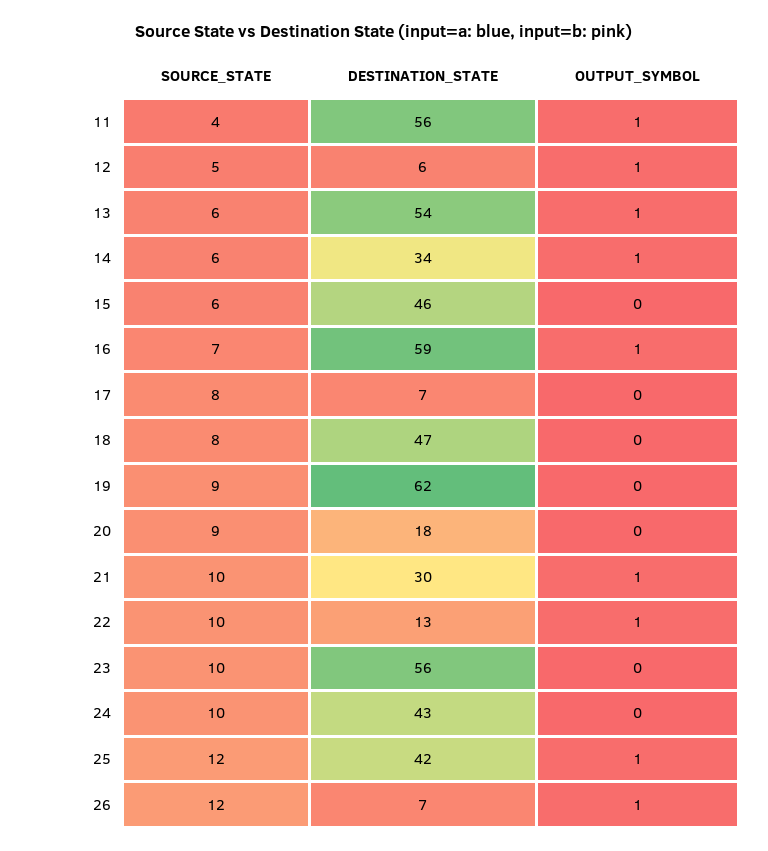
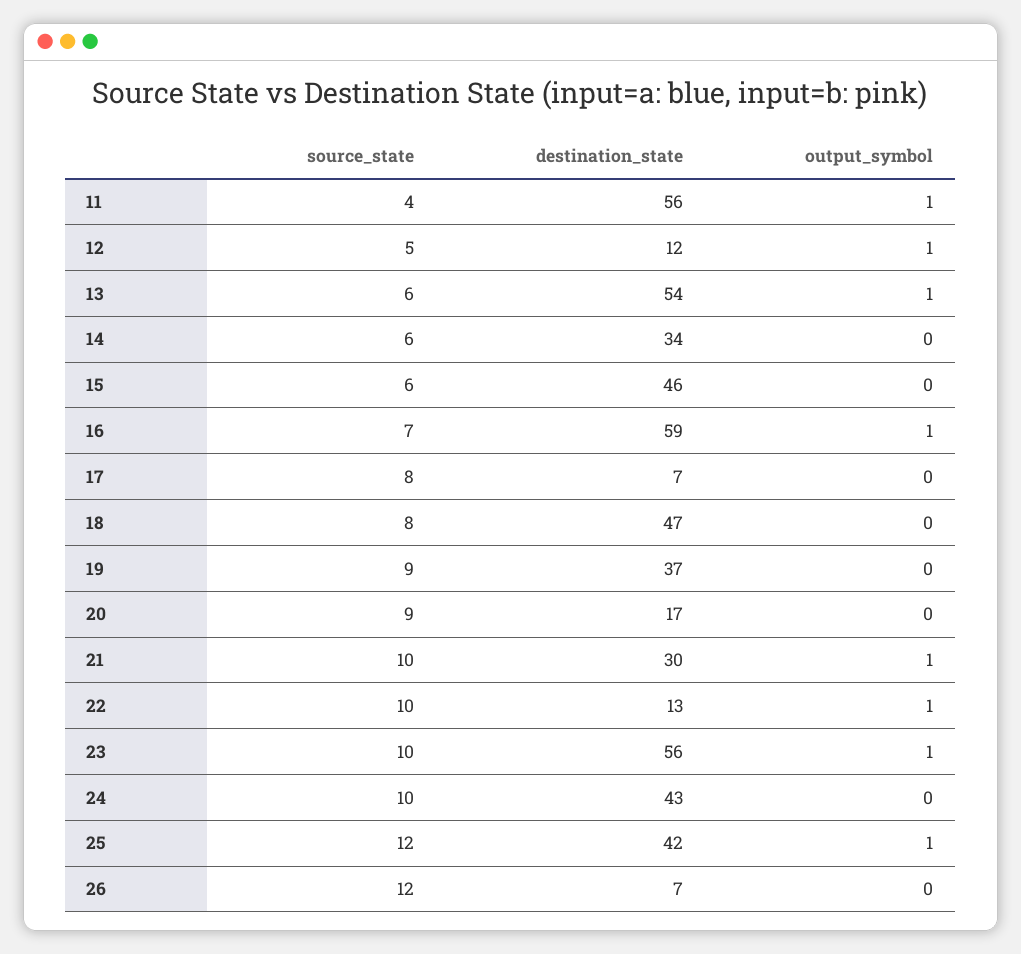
  {
    "SOURCE_STATE": {
      "11": 4,
      "12": 5,
      "13": 6,
      "14": 6,
      "15": 6,
      "16": 7,
      "17": 8,
      "18": 8,
      "19": 9,
      "20": 9,
      "21": 10,
      "22": 10,
      "23": 10,
      "24": 10,
      "25": 12,
      "26": 12
    },
    "DESTINATION_STATE": {
      "11": 56,
-     "12": 6,
+     "12": 12,
      "13": 54,
      "14": 34,
      "15": 46,
      "16": 59,
      "17": 7,
      "18": 47,
-     "19": 62,
+     "19": 37,
-     "20": 18,
+     "20": 17,
      "21": 30,
      "22": 13,
      "23": 56,
      "24": 43,
      "25": 42,
      "26": 7
    },
    "OUTPUT_SYMBOL": {
      "11": 1,
      "12": 1,
      "13": 1,
-     "14": 1,
+     "14": 0,
      "15": 0,
      "16": 1,
      "17": 0,
      "18": 0,
      "19": 0,
      "20": 0,
      "21": 1,
      "22": 1,
-     "23": 0,
+     "23": 1,
      "24": 0,
      "25": 1,
-     "26": 1
+     "26": 0
    }
  }

